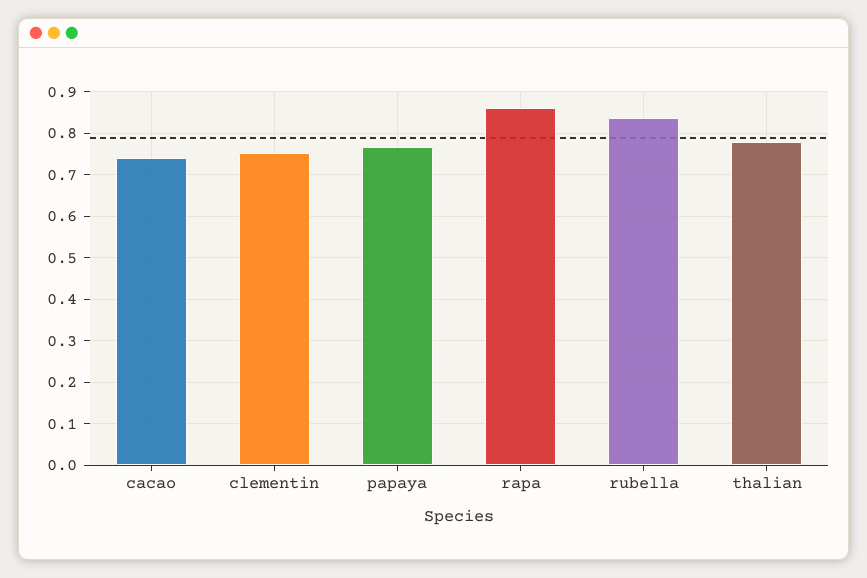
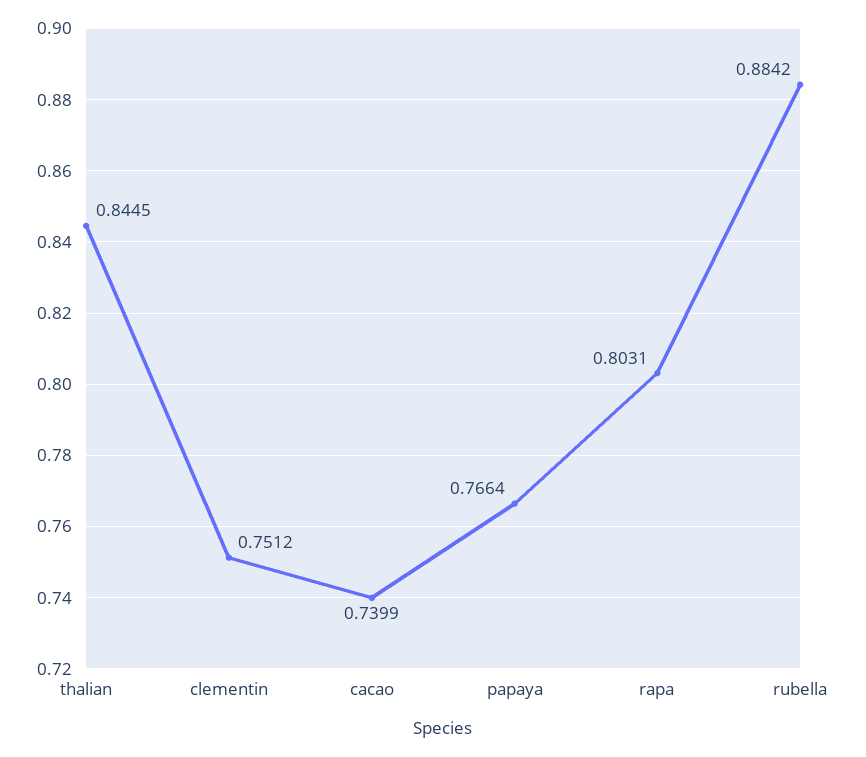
  {
    "cacao": 0.7399,
    "clementin": 0.7512,
    "papaya": 0.7664,
-   "rapa": 0.86,
+   "rapa": 0.8031,
-   "rubella": 0.84,
+   "rubella": 0.8842,
-   "thalian": 0.78
+   "thalian": 0.8445
  }

